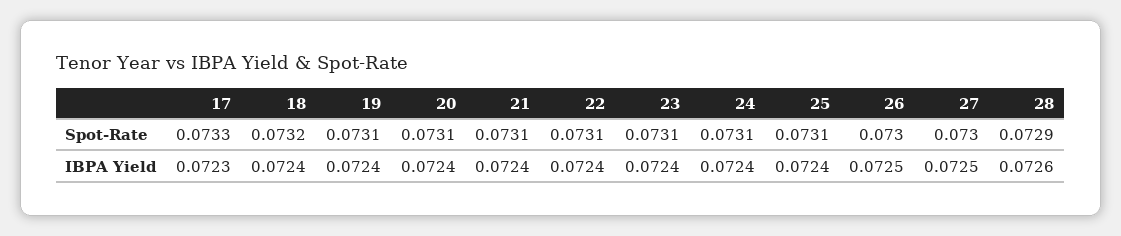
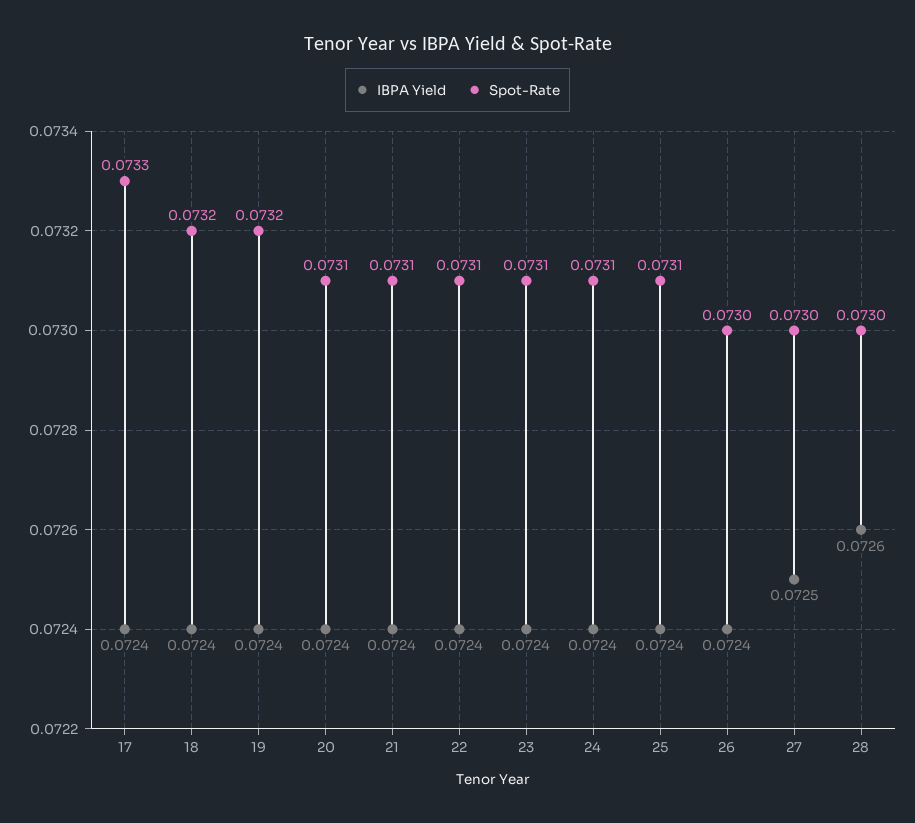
  {
    "Spot-Rate": {
      "17": 0.0733,
      "18": 0.0732,
-     "19": 0.0731,
+     "19": 0.0732,
      "20": 0.0731,
      "21": 0.0731,
      "22": 0.0731,
      "23": 0.0731,
      "24": 0.0731,
      "25": 0.0731,
      "26": 0.073,
      "27": 0.073,
-     "28": 0.0729
+     "28": 0.073
    },
    "IBPA Yield": {
-     "17": 0.0723,
+     "17": 0.0724,
      "18": 0.0724,
      "19": 0.0724,
      "20": 0.0724,
      "21": 0.0724,
      "22": 0.0724,
      "23": 0.0724,
      "24": 0.0724,
      "25": 0.0724,
-     "26": 0.0725,
+     "26": 0.0724,
      "27": 0.0725,
      "28": 0.0726
    }
  }

